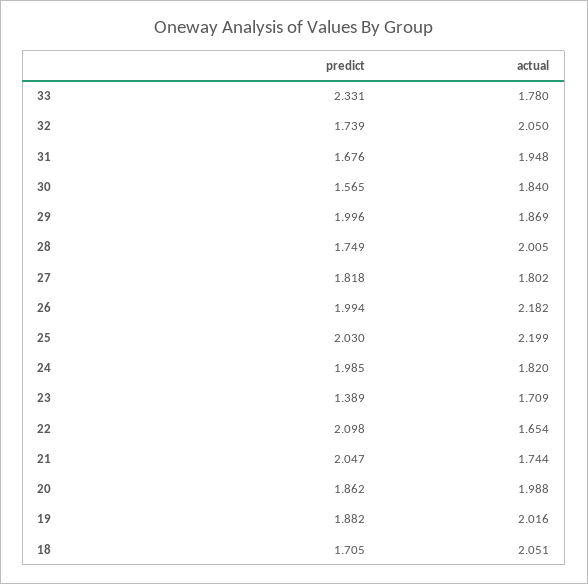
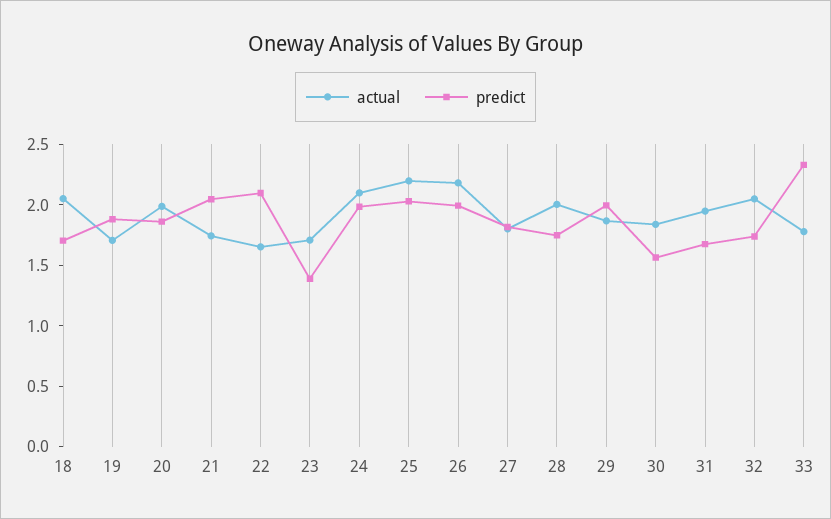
  {
    "predict": {
      "33": 2.331,
      "32": 1.739,
      "31": 1.676,
      "30": 1.565,
      "29": 1.996,
      "28": 1.749,
      "27": 1.818,
      "26": 1.994,
      "25": 2.03,
      "24": 1.985,
      "23": 1.389,
      "22": 2.098,
      "21": 2.047,
      "20": 1.862,
      "19": 1.882,
      "18": 1.705
    },
    "actual": {
      "33": 1.78,
      "32": 2.05,
      "31": 1.948,
      "30": 1.84,
      "29": 1.869,
      "28": 2.005,
      "27": 1.802,
      "26": 2.182,
      "25": 2.199,
-     "24": 1.82,
+     "24": 2.1,
      "23": 1.709,
      "22": 1.654,
      "21": 1.744,
      "20": 1.988,
-     "19": 2.016,
+     "19": 1.7,
      "18": 2.051
    }
  }

